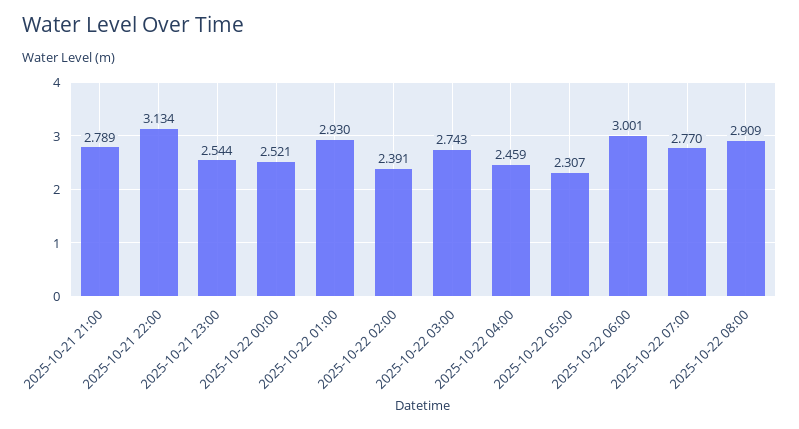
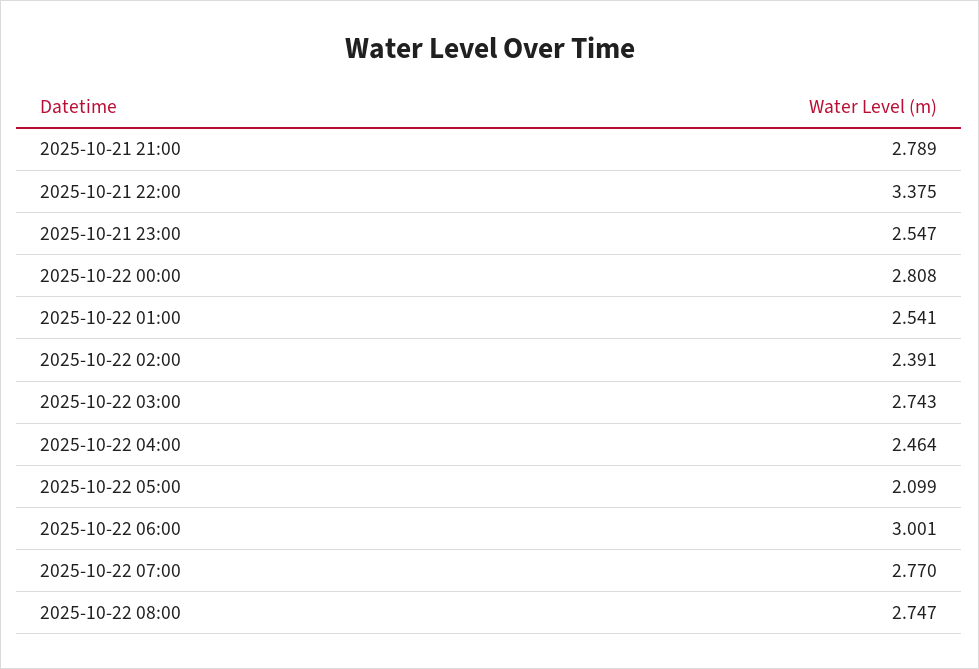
  {
    "2025-10-21 21:00": 2.789,
-   "2025-10-21 22:00": 3.134,
+   "2025-10-21 22:00": 3.375,
-   "2025-10-21 23:00": 2.544,
+   "2025-10-21 23:00": 2.547,
-   "2025-10-22 00:00": 2.521,
+   "2025-10-22 00:00": 2.808,
-   "2025-10-22 01:00": 2.93,
+   "2025-10-22 01:00": 2.541,
    "2025-10-22 02:00": 2.391,
    "2025-10-22 03:00": 2.743,
-   "2025-10-22 04:00": 2.459,
+   "2025-10-22 04:00": 2.464,
-   "2025-10-22 05:00": 2.307,
+   "2025-10-22 05:00": 2.099,
    "2025-10-22 06:00": 3.001,
    "2025-10-22 07:00": 2.77,
-   "2025-10-22 08:00": 2.909
+   "2025-10-22 08:00": 2.747
  }

